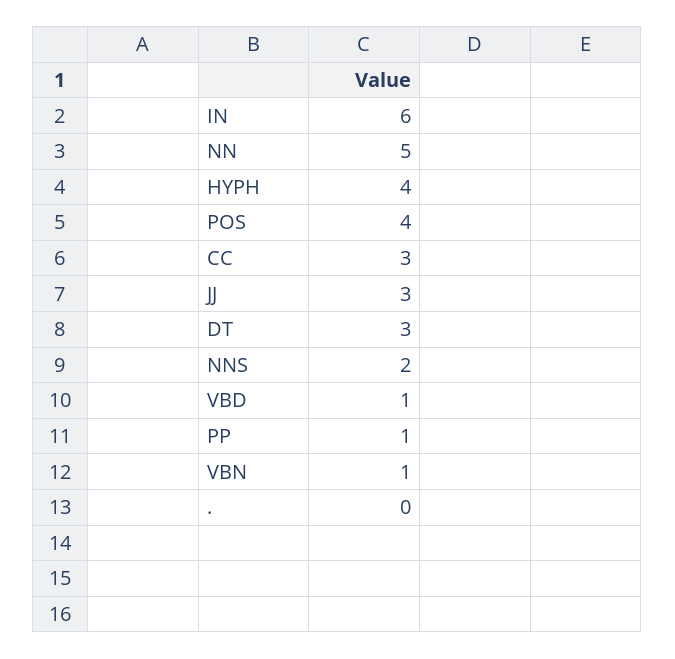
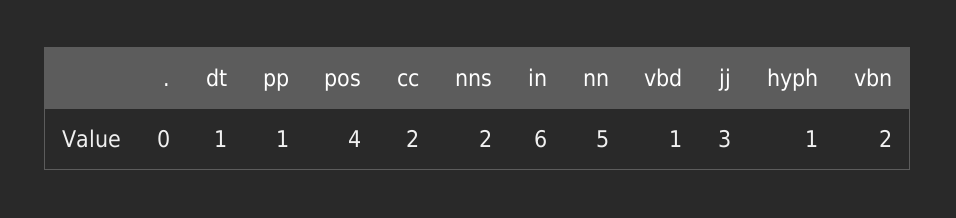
  {
    "IN": 6,
    "NN": 5,
-   "HYPH": 4,
+   "HYPH": 1,
    "POS": 4,
-   "CC": 3,
+   "CC": 2,
    "JJ": 3,
-   "DT": 3,
+   "DT": 1,
    "NNS": 2,
    "VBD": 1,
    "PP": 1,
-   "VBN": 1,
+   "VBN": 2,
    ".": 0
  }

